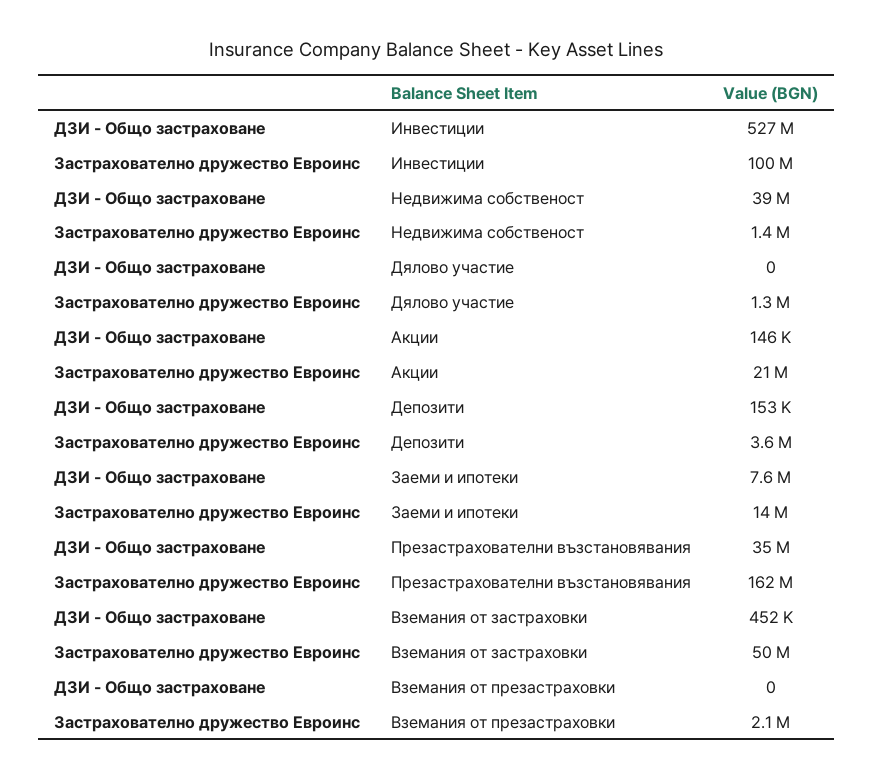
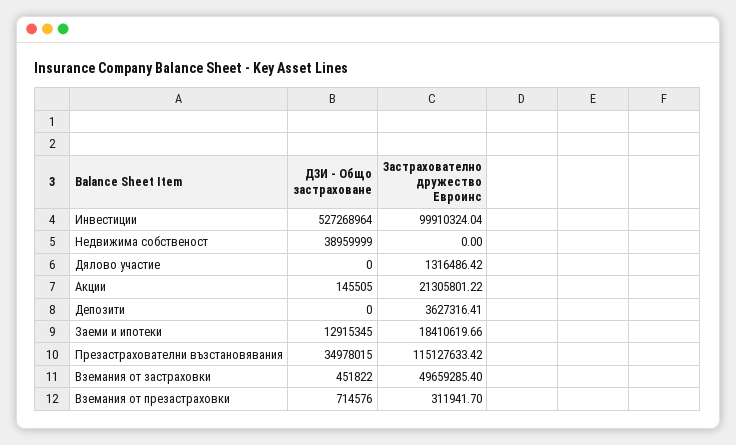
  {
    "ДЗИ - Общо застраховане": {
      "Инвестиции": 527268964,
      "Недвижима собственост": 38959999,
      "Дялово участие": 0,
      "Акции": 145505,
-     "Депозити": 153000,
+     "Депозити": 0,
-     "Заеми и ипотеки": 7600000,
+     "Заеми и ипотеки": 12915345,
      "Презастрахователни възстановявания": 34978015,
      "Вземания от застраховки": 451822,
-     "Вземания от презастраховки": 0
+     "Вземания от презастраховки": 714576
    },
    "Застрахователно дружество Евроинс": {
      "Инвестиции": 99910324.04,
-     "Недвижима собственост": 1400000,
+     "Недвижима собственост": 0,
      "Дялово участие": 1316486.42,
      "Акции": 21305801.22,
      "Депозити": 3627316.41,
-     "Заеми и ипотеки": 14000000,
+     "Заеми и ипотеки": 18410619.66,
-     "Презастрахователни възстановявания": 162000000,
+     "Презастрахователни възстановявания": 115127633.42,
      "Вземания от застраховки": 49659285.4,
-     "Вземания от презастраховки": 2100000
+     "Вземания от презастраховки": 311941.7
    }
  }

